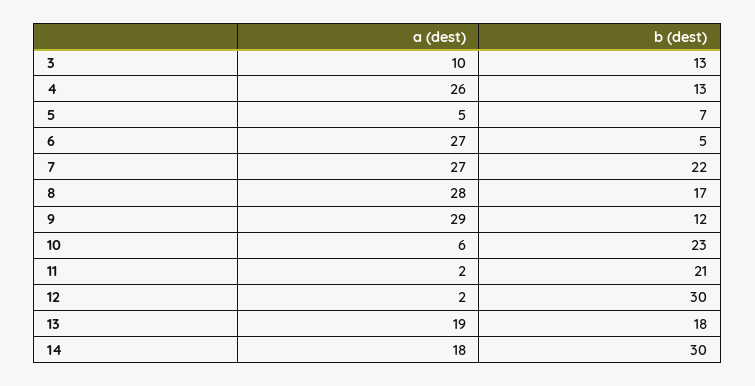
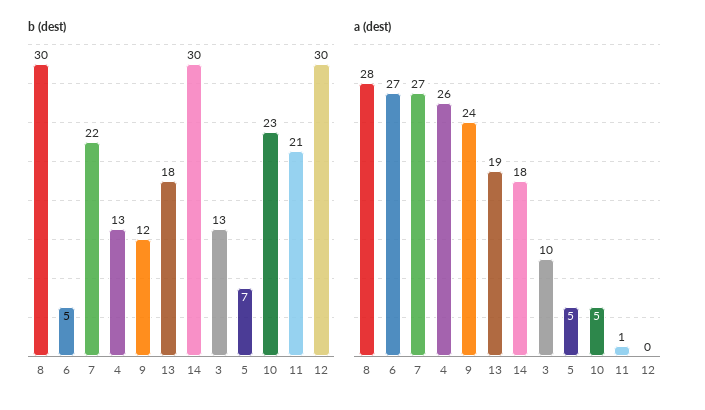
  {
    "a (dest)": {
      "3": 10,
      "4": 26,
      "5": 5,
      "6": 27,
      "7": 27,
      "8": 28,
-     "9": 29,
+     "9": 24,
-     "10": 6,
+     "10": 5,
-     "11": 2,
+     "11": 1,
-     "12": 2,
+     "12": 0,
      "13": 19,
      "14": 18
    },
    "b (dest)": {
      "3": 13,
      "4": 13,
      "5": 7,
      "6": 5,
      "7": 22,
-     "8": 17,
+     "8": 30,
      "9": 12,
      "10": 23,
      "11": 21,
      "12": 30,
      "13": 18,
      "14": 30
    }
  }

